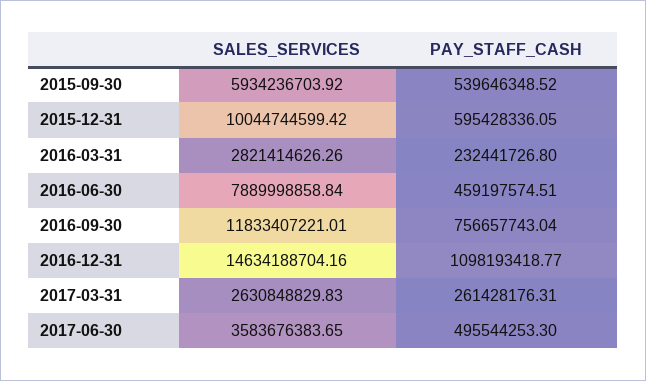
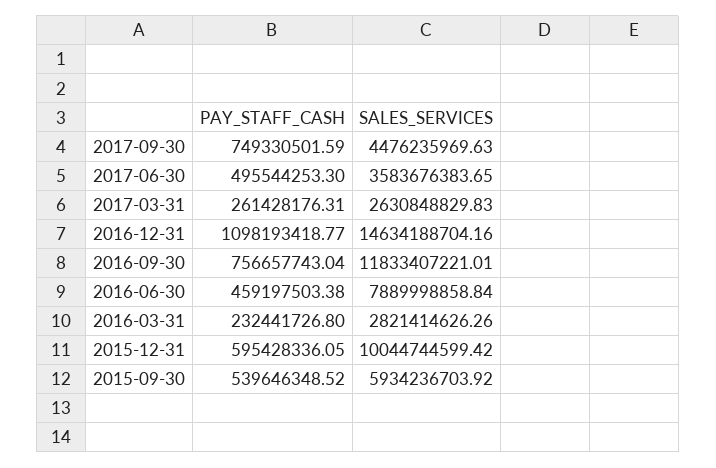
  {
    "SALES_SERVICES": {
      "2015-09-30": 5934236703.92,
      "2015-12-31": 10044744599.42,
      "2016-03-31": 2821414626.26,
      "2016-06-30": 7889998858.84,
      "2016-09-30": 11833407221.01,
      "2016-12-31": 14634188704.16,
      "2017-03-31": 2630848829.83,
-     "2017-06-30": 3583676383.65
+     "2017-06-30": 3583676383.65,
+     "2017-09-30": 4476235969.63
    },
    "PAY_STAFF_CASH": {
      "2015-09-30": 539646348.52,
      "2015-12-31": 595428336.05,
      "2016-03-31": 232441726.8,
-     "2016-06-30": 459197574.51,
+     "2016-06-30": 459197503.38,
      "2016-09-30": 756657743.04,
      "2016-12-31": 1098193418.77,
      "2017-03-31": 261428176.31,
-     "2017-06-30": 495544253.3
+     "2017-06-30": 495544253.3,
+     "2017-09-30": 749330501.59
    }
  }

